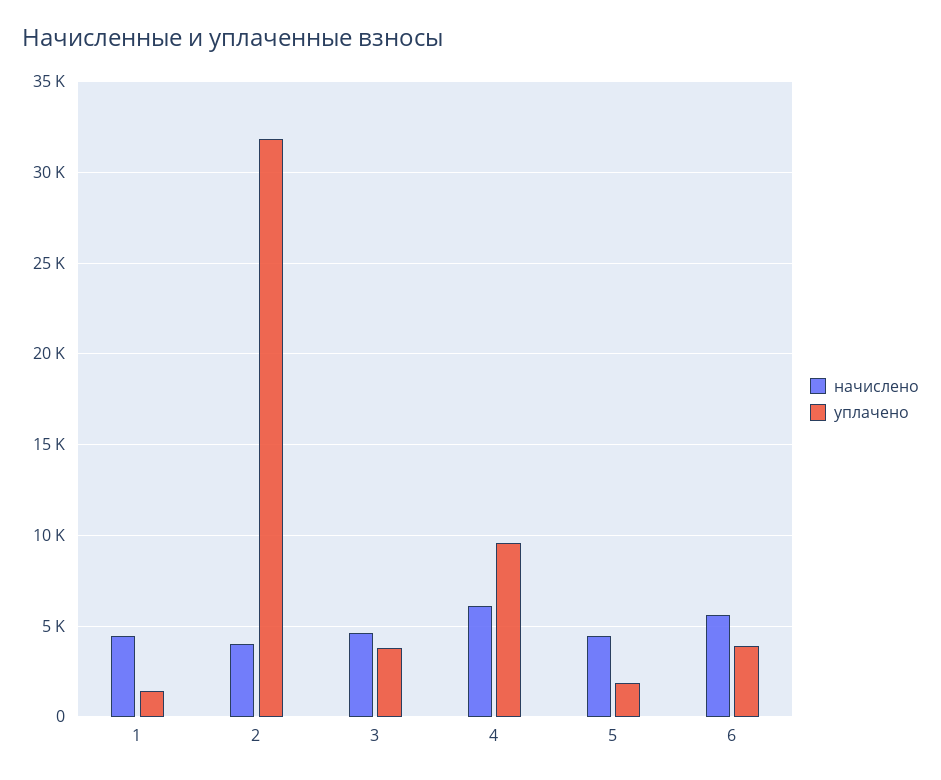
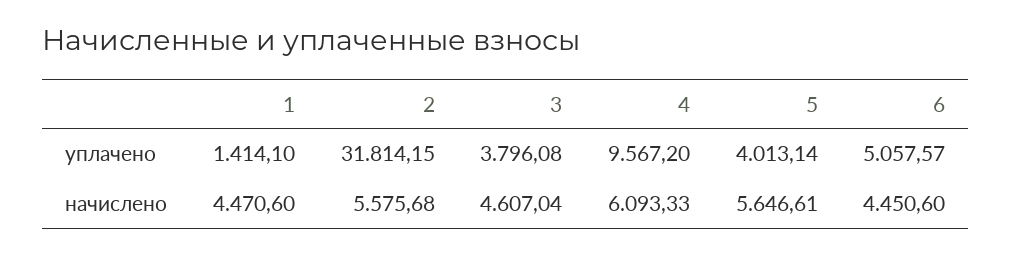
  {
    "начислено": {
      "1": 4470.6,
-     "2": 4000,
+     "2": 5575.68,
      "3": 4607.04,
      "4": 6093.33,
-     "5": 4500,
+     "5": 5646.61,
-     "6": 5500
+     "6": 4450.6
    },
    "уплачено": {
      "1": 1414.1,
      "2": 31814.15,
      "3": 3796.08,
      "4": 9567.2,
-     "5": 2000,
+     "5": 4013.14,
-     "6": 4000
+     "6": 5057.57
    }
  }

